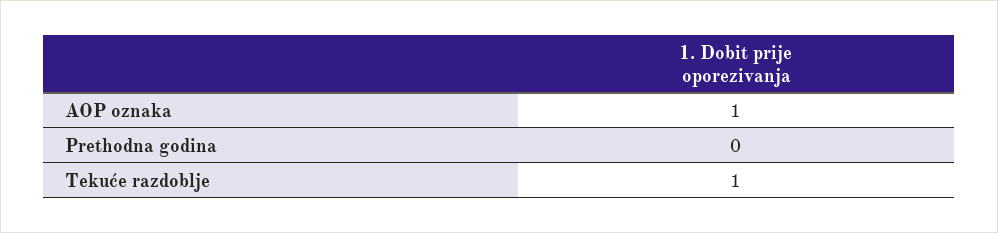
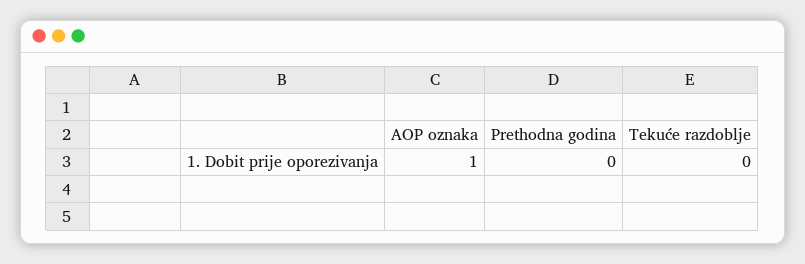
  {
    "AOP oznaka": 1,
    "Prethodna godina": 0,
-   "Tekuće razdoblje": 1
+   "Tekuće razdoblje": 0
  }

